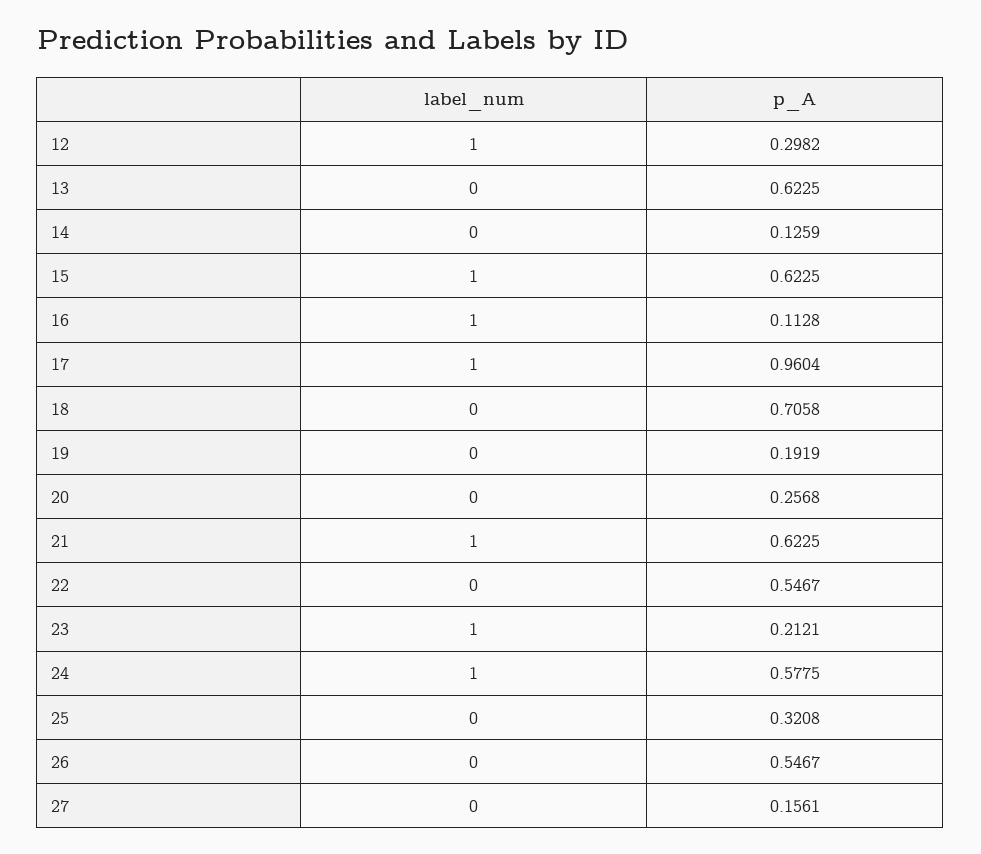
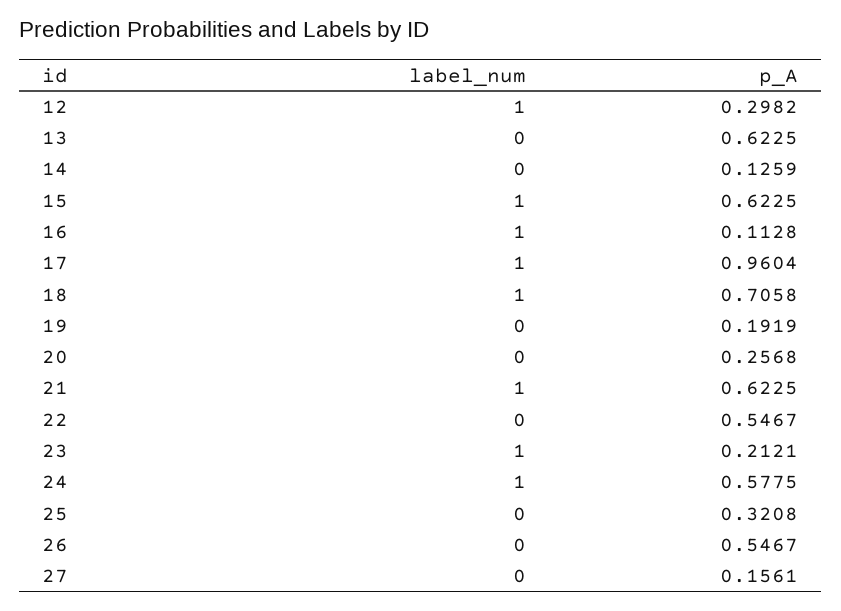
  {
    "label_num": {
      "12": 1,
      "13": 0,
      "14": 0,
      "15": 1,
      "16": 1,
      "17": 1,
-     "18": 0,
+     "18": 1,
      "19": 0,
      "20": 0,
      "21": 1,
      "22": 0,
      "23": 1,
      "24": 1,
      "25": 0,
      "26": 0,
      "27": 0
    },
    "p_A": {
      "12": 0.2982,
      "13": 0.6225,
      "14": 0.1259,
      "15": 0.6225,
      "16": 0.1128,
      "17": 0.9604,
      "18": 0.7058,
      "19": 0.1919,
      "20": 0.2568,
      "21": 0.6225,
      "22": 0.5467,
      "23": 0.2121,
      "24": 0.5775,
      "25": 0.3208,
      "26": 0.5467,
      "27": 0.1561
    }
  }

